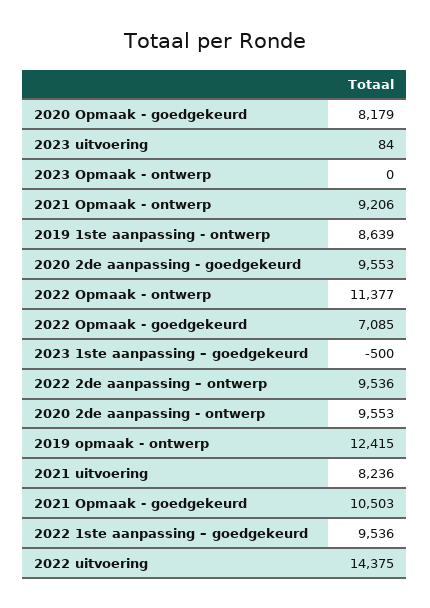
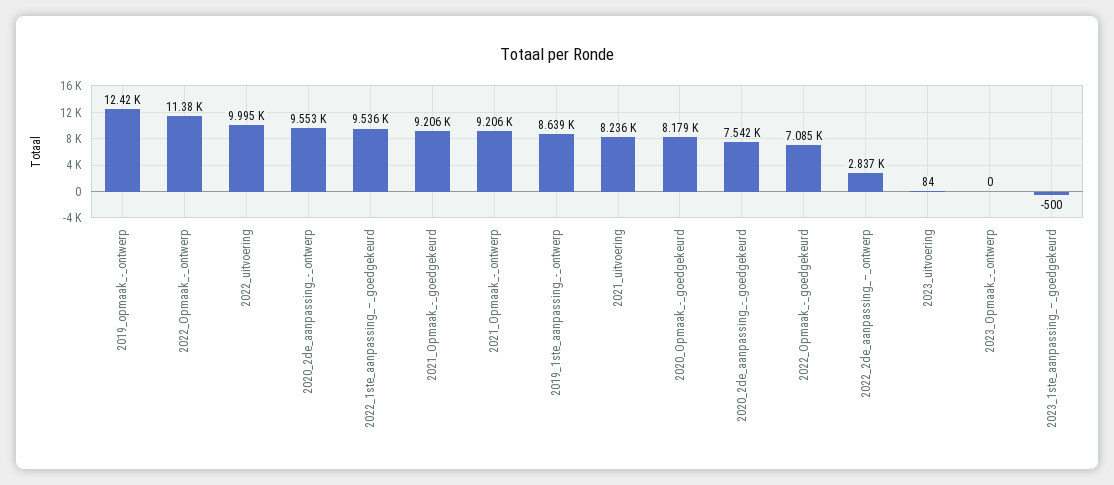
  {
    "2020 Opmaak - goedgekeurd": 8179,
    "2023 uitvoering": 84,
    "2023 Opmaak - ontwerp": 0,
    "2021 Opmaak - ontwerp": 9206,
    "2019 1ste aanpassing - ontwerp": 8639,
-   "2020 2de aanpassing - goedgekeurd": 9553,
+   "2020 2de aanpassing - goedgekeurd": 7542,
    "2022 Opmaak - ontwerp": 11377,
    "2022 Opmaak - goedgekeurd": 7085,
    "2023 1ste aanpassing – goedgekeurd": -500,
-   "2022 2de aanpassing – ontwerp": 9536,
+   "2022 2de aanpassing – ontwerp": 2837,
    "2020 2de aanpassing - ontwerp": 9553,
    "2019 opmaak - ontwerp": 12415,
    "2021 uitvoering": 8236,
-   "2021 Opmaak - goedgekeurd": 10503,
+   "2021 Opmaak - goedgekeurd": 9206,
    "2022 1ste aanpassing – goedgekeurd": 9536,
-   "2022 uitvoering": 14375
+   "2022 uitvoering": 9995
  }

